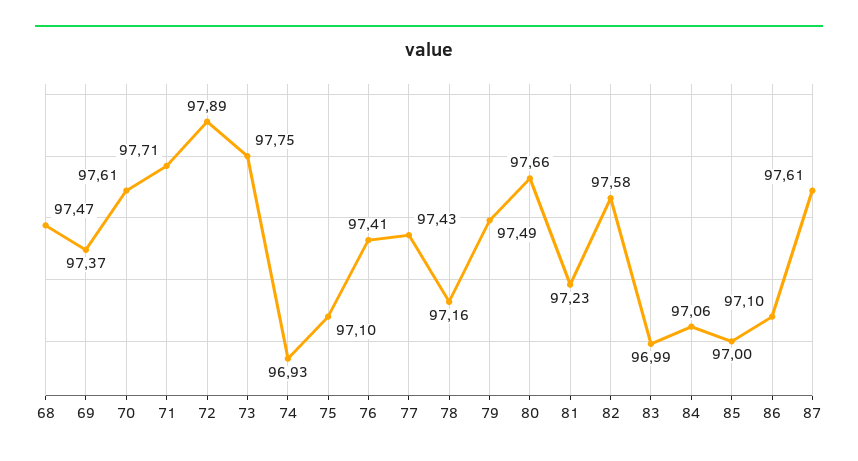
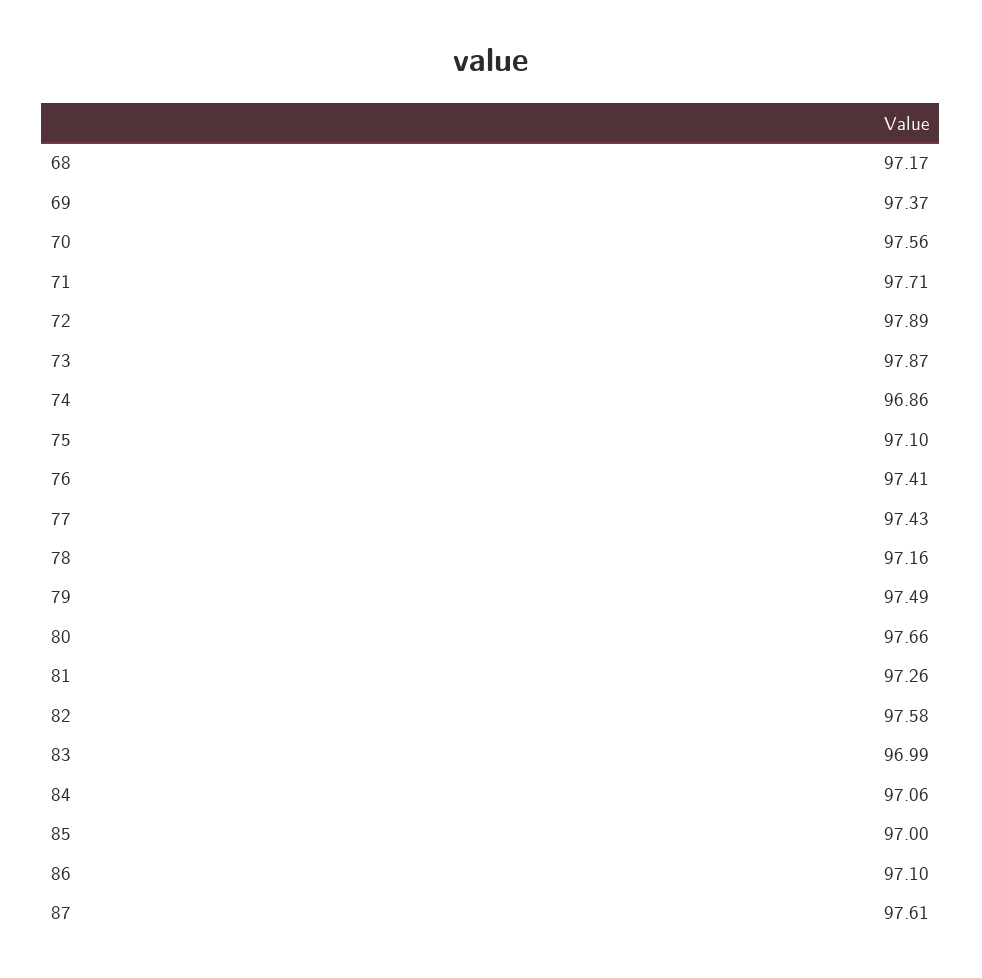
  {
-   "68": 97.47,
+   "68": 97.17,
    "69": 97.37,
-   "70": 97.61,
+   "70": 97.56,
    "71": 97.71,
    "72": 97.89,
-   "73": 97.75,
+   "73": 97.87,
-   "74": 96.93,
+   "74": 96.86,
    "75": 97.1,
    "76": 97.41,
    "77": 97.43,
    "78": 97.16,
    "79": 97.49,
    "80": 97.66,
-   "81": 97.23,
+   "81": 97.26,
    "82": 97.58,
    "83": 96.99,
    "84": 97.06,
    "85": 97,
    "86": 97.1,
    "87": 97.61
  }

